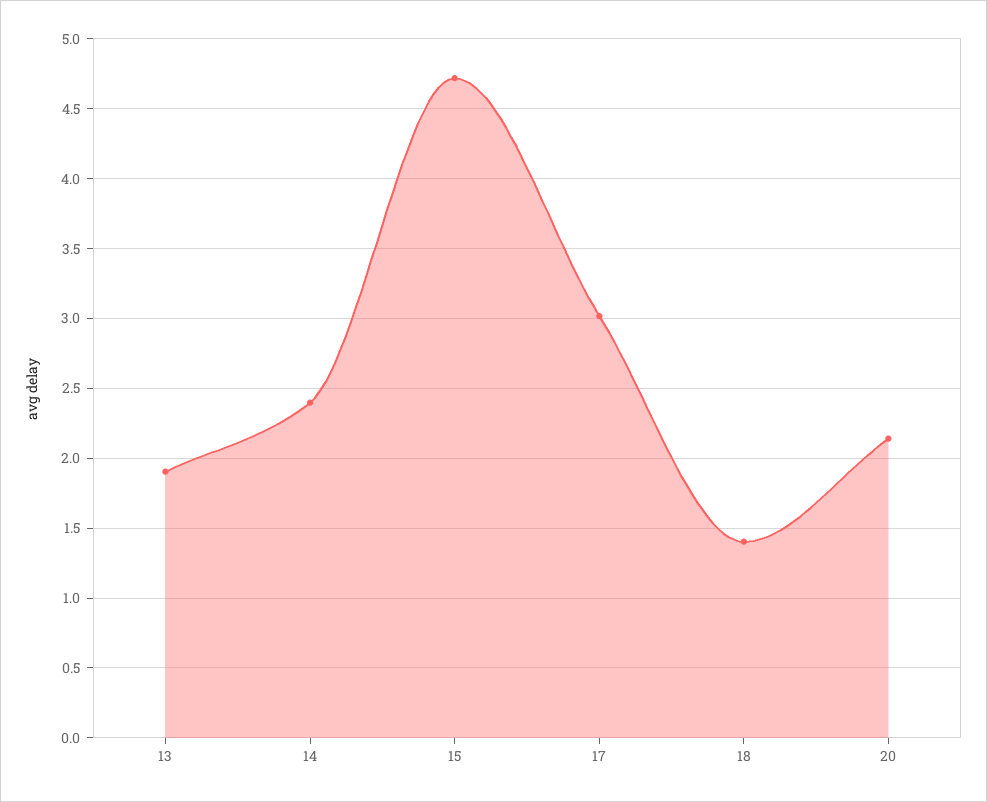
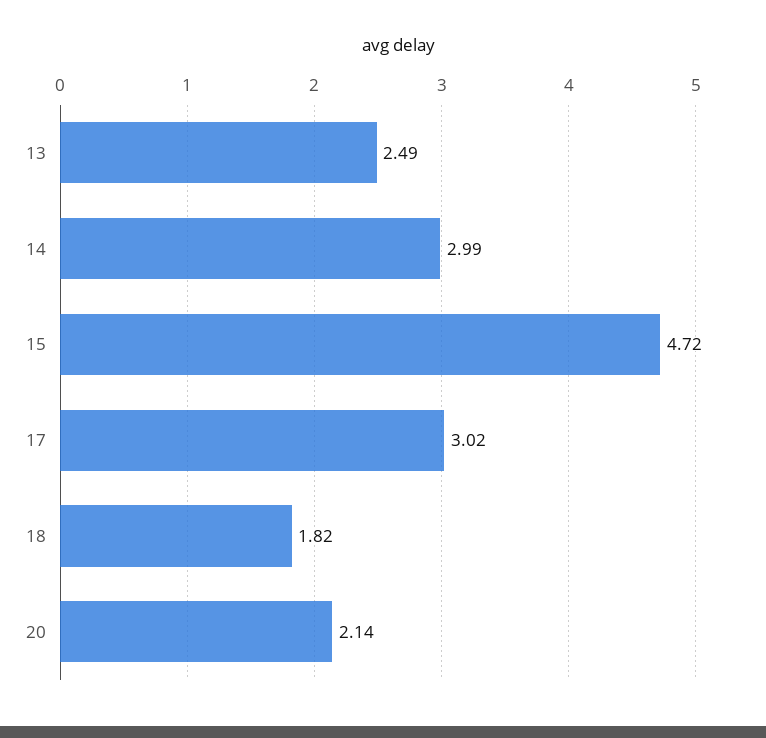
  {
-   "13": 1.9,
+   "13": 2.49,
-   "14": 2.4,
+   "14": 2.99,
    "15": 4.72,
    "17": 3.02,
-   "18": 1.4,
+   "18": 1.82,
    "20": 2.14
  }

